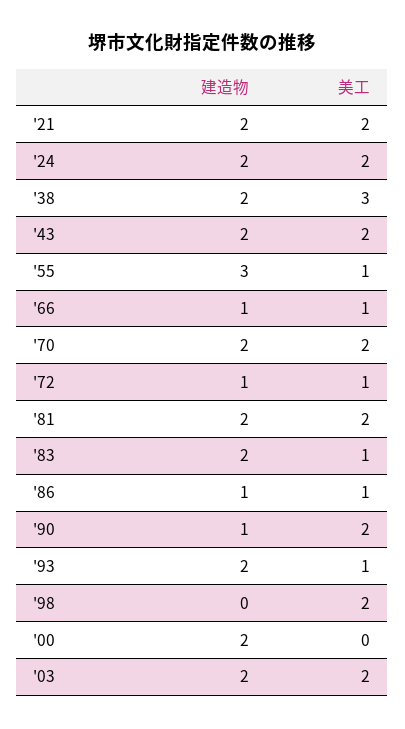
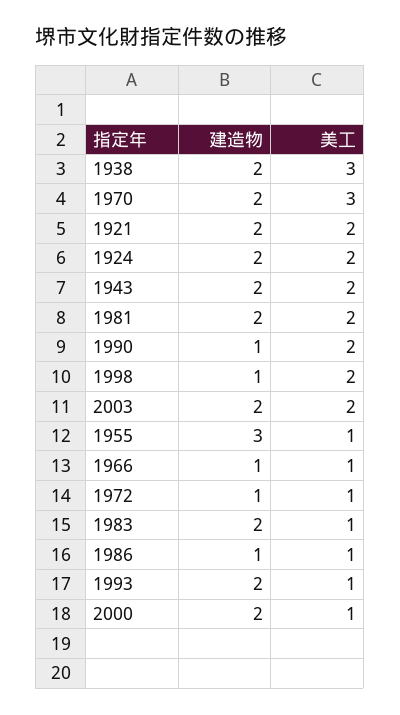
  {
    "建造物": {
      "'21": 2,
      "'24": 2,
      "'38": 2,
      "'43": 2,
      "'55": 3,
      "'66": 1,
      "'70": 2,
      "'72": 1,
      "'81": 2,
      "'83": 2,
      "'86": 1,
      "'90": 1,
      "'93": 2,
-     "'98": 0,
+     "'98": 1,
      "'00": 2,
      "'03": 2
    },
    "美工": {
      "'21": 2,
      "'24": 2,
      "'38": 3,
      "'43": 2,
      "'55": 1,
      "'66": 1,
-     "'70": 2,
+     "'70": 3,
      "'72": 1,
      "'81": 2,
      "'83": 1,
      "'86": 1,
      "'90": 2,
      "'93": 1,
      "'98": 2,
-     "'00": 0,
+     "'00": 1,
      "'03": 2
    }
  }

